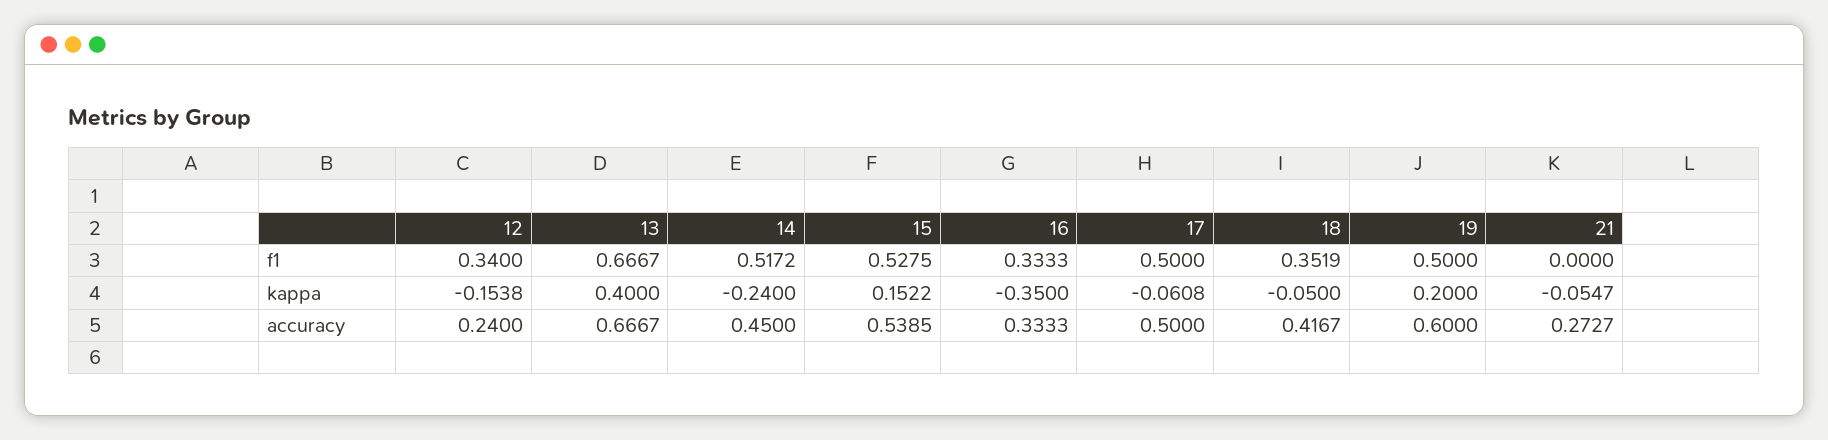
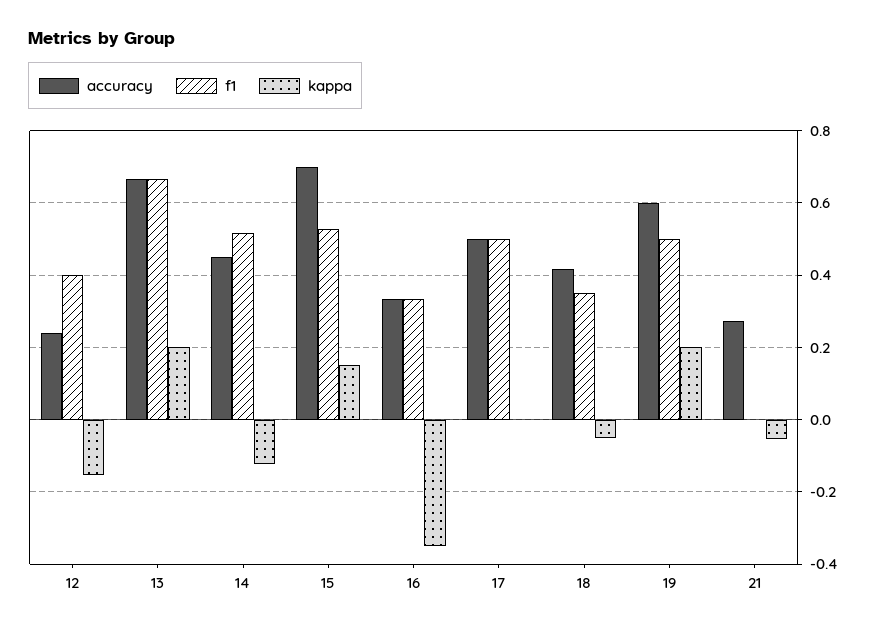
  {
    "f1": {
-     "12": 0.34,
+     "12": 0.4,
      "13": 0.6667,
      "14": 0.5172,
      "15": 0.5275,
      "16": 0.3333,
      "17": 0.5,
      "18": 0.3519,
      "19": 0.5,
      "21": 0
    },
    "kappa": {
      "12": -0.1538,
-     "13": 0.4,
+     "13": 0.2,
-     "14": -0.24,
+     "14": -0.12,
      "15": 0.1522,
      "16": -0.35,
-     "17": -0.0608,
+     "17": 0,
      "18": -0.05,
      "19": 0.2,
      "21": -0.0547
    },
    "accuracy": {
      "12": 0.24,
      "13": 0.6667,
      "14": 0.45,
-     "15": 0.5385,
+     "15": 0.7,
      "16": 0.3333,
      "17": 0.5,
      "18": 0.4167,
      "19": 0.6,
      "21": 0.2727
    }
  }

